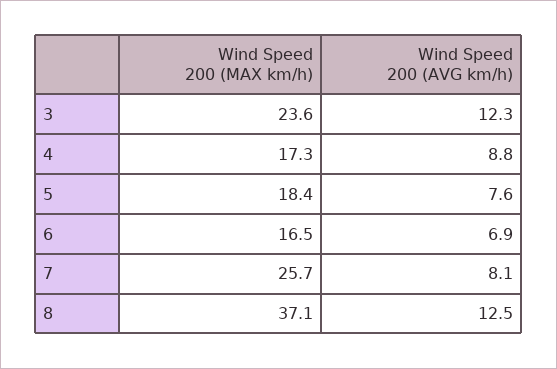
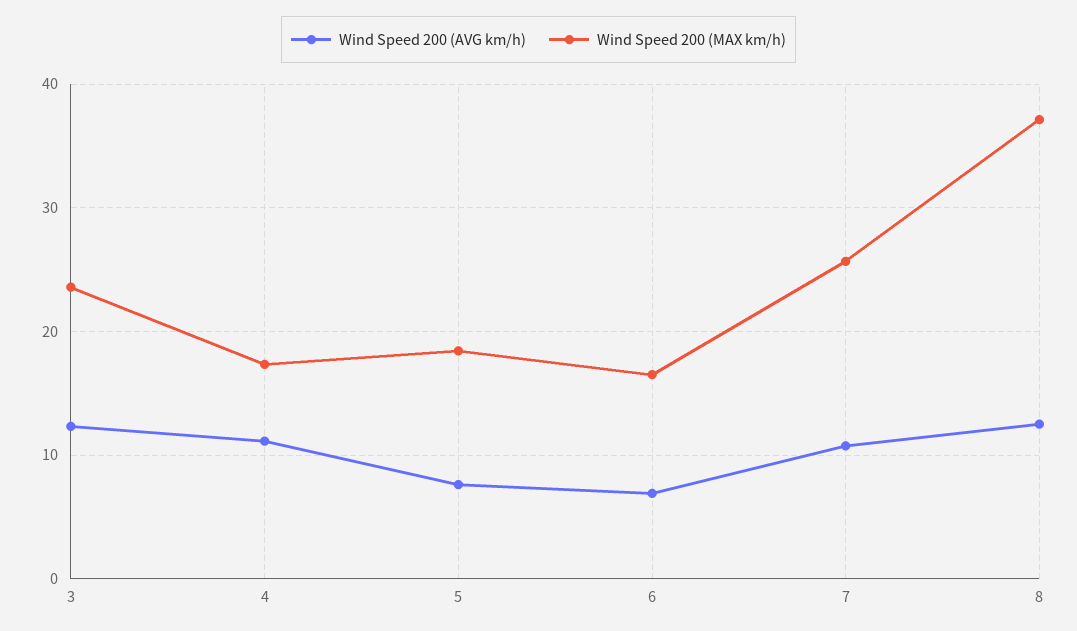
  {
    "Wind Speed 200 (MAX km/h)": {
      "3": 23.6,
      "4": 17.3,
      "5": 18.4,
      "6": 16.5,
      "7": 25.7,
      "8": 37.1
    },
    "Wind Speed 200 (AVG km/h)": {
      "3": 12.3,
-     "4": 8.8,
+     "4": 11,
      "5": 7.6,
      "6": 6.9,
-     "7": 8.1,
+     "7": 11,
      "8": 12.5
    }
  }

